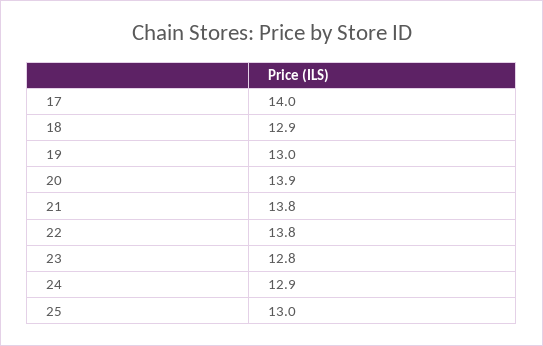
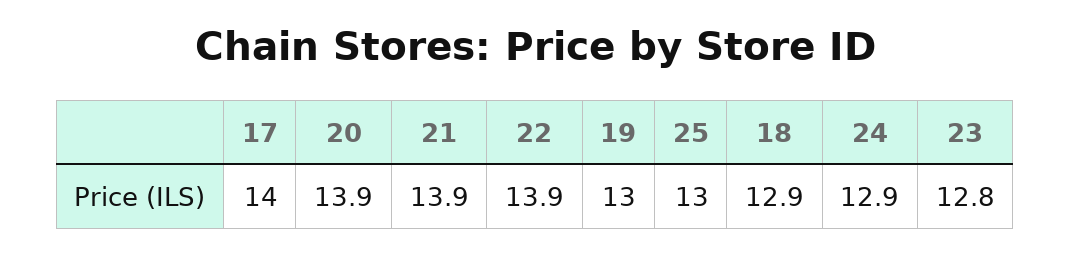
  {
    "17": 14,
    "18": 12.9,
    "19": 13,
    "20": 13.9,
-   "21": 13.8,
+   "21": 13.9,
-   "22": 13.8,
+   "22": 13.9,
    "23": 12.8,
    "24": 12.9,
    "25": 13
  }

